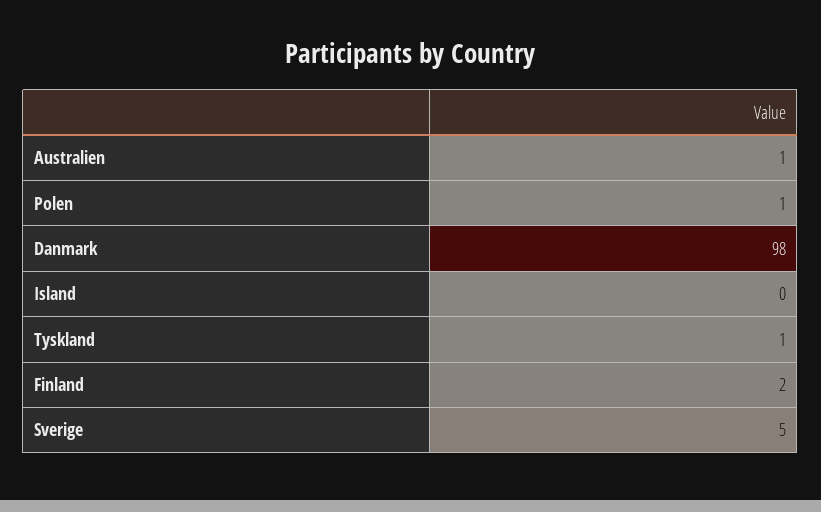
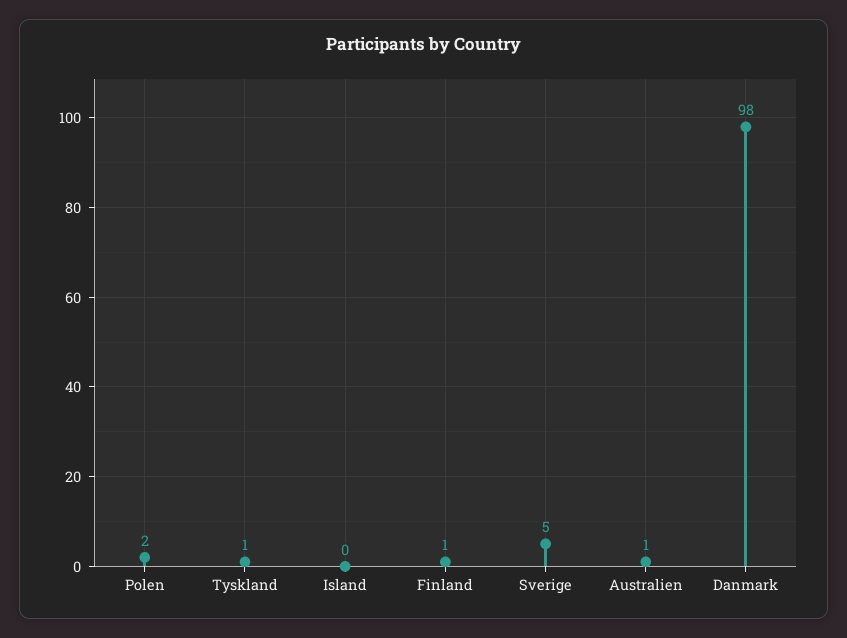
  {
    "Australien": 1,
-   "Polen": 1,
+   "Polen": 2,
    "Danmark": 98,
    "Island": 0,
    "Tyskland": 1,
-   "Finland": 2,
+   "Finland": 1,
    "Sverige": 5
  }

